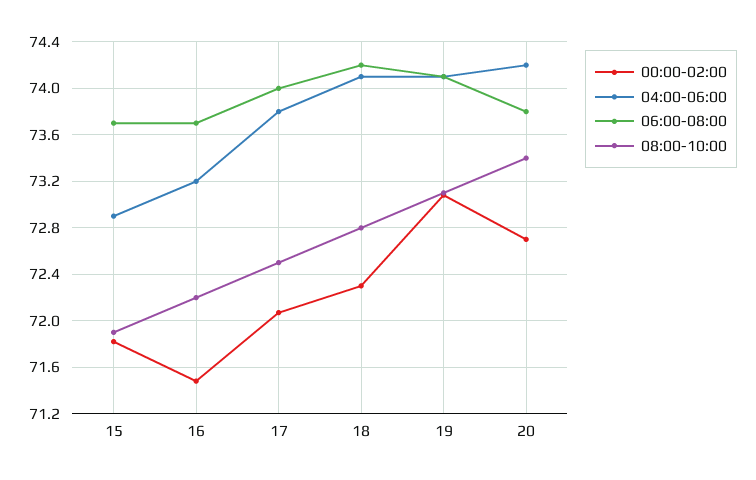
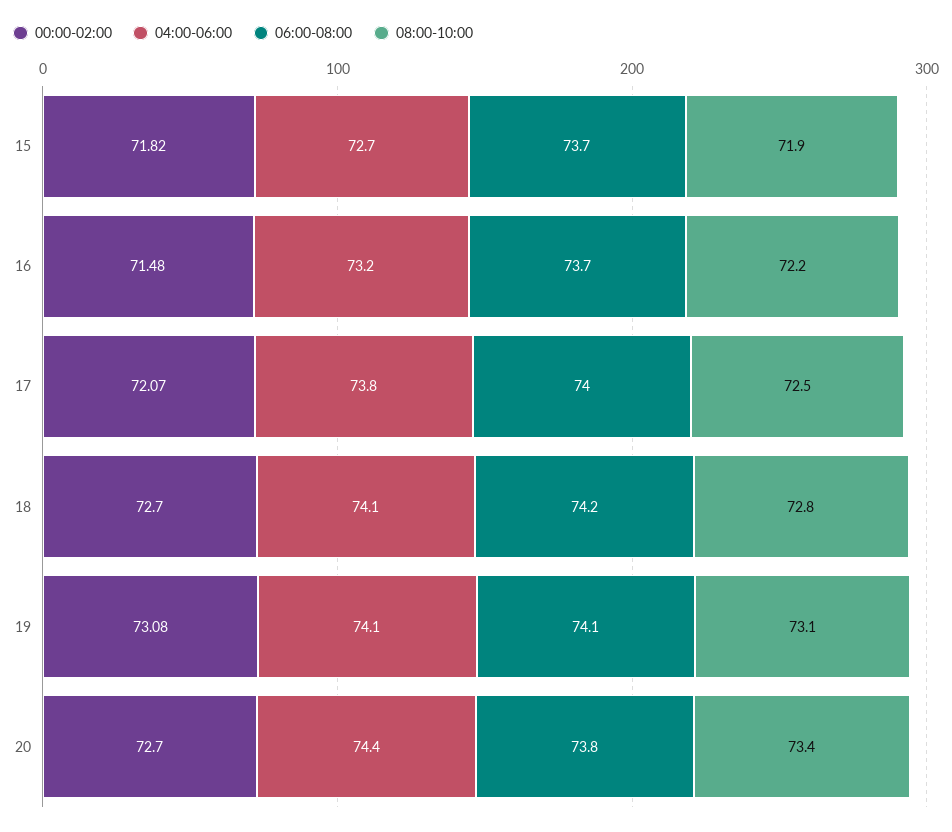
  {
    "00:00-02:00": {
      "15": 71.82,
      "16": 71.48,
      "17": 72.07,
-     "18": 72.3,
+     "18": 72.7,
      "19": 73.08,
      "20": 72.7
    },
    "04:00-06:00": {
-     "15": 72.9,
+     "15": 72.7,
      "16": 73.2,
      "17": 73.8,
      "18": 74.1,
      "19": 74.1,
-     "20": 74.2
+     "20": 74.4
    },
    "06:00-08:00": {
      "15": 73.7,
      "16": 73.7,
      "17": 74,
      "18": 74.2,
      "19": 74.1,
      "20": 73.8
    },
    "08:00-10:00": {
      "15": 71.9,
      "16": 72.2,
      "17": 72.5,
      "18": 72.8,
      "19": 73.1,
      "20": 73.4
    }
  }

